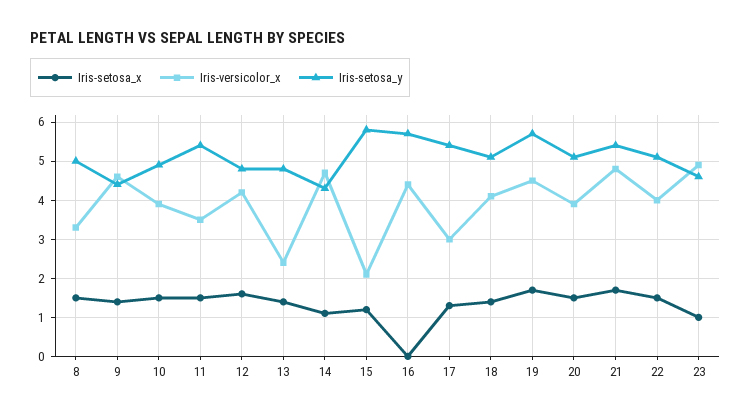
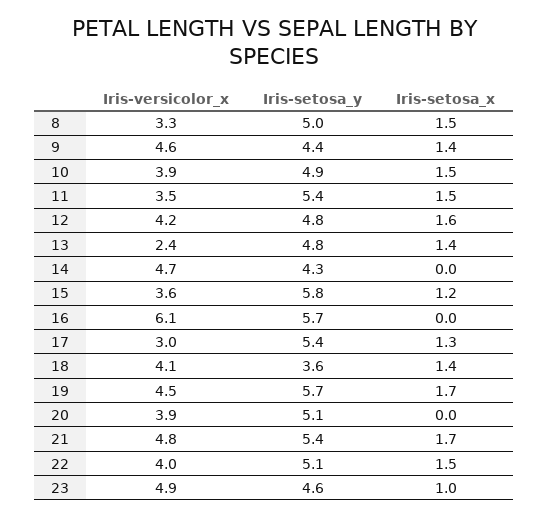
  {
    "Iris-setosa_x": {
      "8": 1.5,
      "9": 1.4,
      "10": 1.5,
      "11": 1.5,
      "12": 1.6,
      "13": 1.4,
-     "14": 1,
+     "14": 0,
      "15": 1.2,
      "16": 0,
      "17": 1.3,
      "18": 1.4,
      "19": 1.7,
-     "20": 1.5,
+     "20": 0,
      "21": 1.7,
      "22": 1.5,
      "23": 1
    },
    "Iris-versicolor_x": {
      "8": 3.3,
      "9": 4.6,
      "10": 3.9,
      "11": 3.5,
      "12": 4.2,
      "13": 2.4,
      "14": 4.7,
-     "15": 2,
+     "15": 3.6,
-     "16": 4.5,
+     "16": 6.1,
      "17": 3,
      "18": 4.1,
      "19": 4.5,
      "20": 3.9,
      "21": 4.8,
      "22": 4,
      "23": 4.9
    },
    "Iris-setosa_y": {
      "8": 5,
      "9": 4.4,
      "10": 4.9,
      "11": 5.4,
      "12": 4.8,
      "13": 4.8,
      "14": 4.3,
      "15": 5.8,
      "16": 5.7,
      "17": 5.4,
-     "18": 5,
+     "18": 3.6,
      "19": 5.7,
      "20": 5.1,
      "21": 5.4,
      "22": 5.1,
      "23": 4.6
    }
  }

